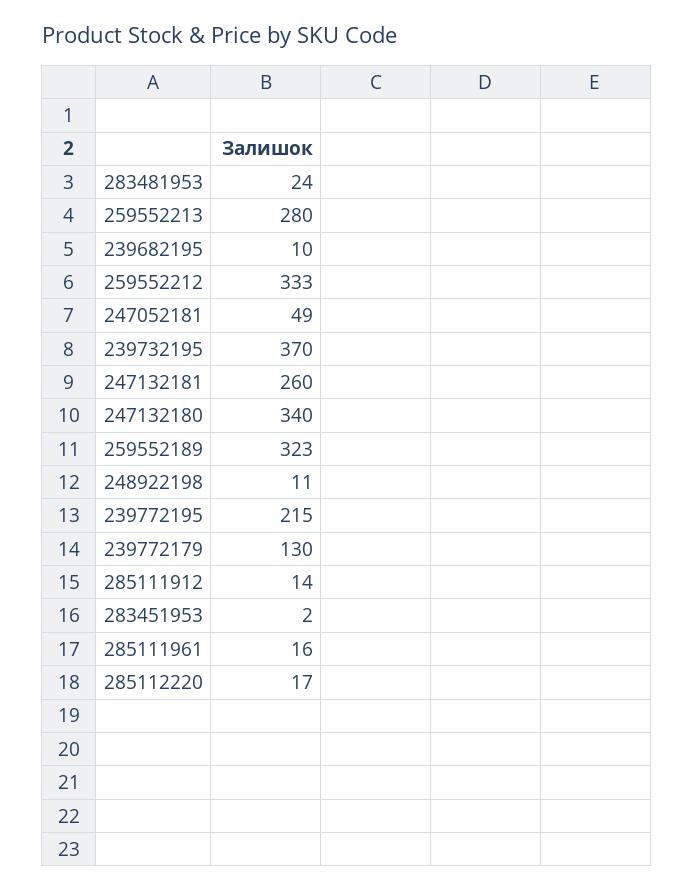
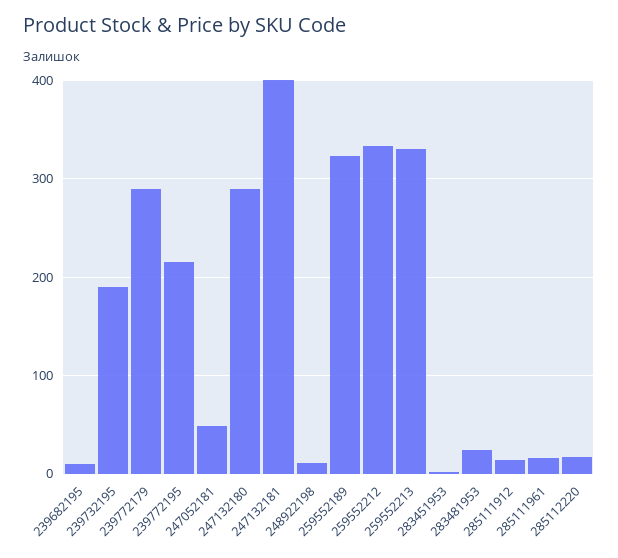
  {
    "283481953": 24,
-   "259552213": 280,
+   "259552213": 330,
    "239682195": 10,
    "259552212": 333,
    "247052181": 49,
-   "239732195": 370,
+   "239732195": 190,
-   "247132181": 260,
+   "247132181": 400,
-   "247132180": 340,
+   "247132180": 290,
    "259552189": 323,
    "248922198": 11,
    "239772195": 215,
-   "239772179": 130,
+   "239772179": 290,
    "285111912": 14,
    "283451953": 2,
    "285111961": 16,
    "285112220": 17
  }

